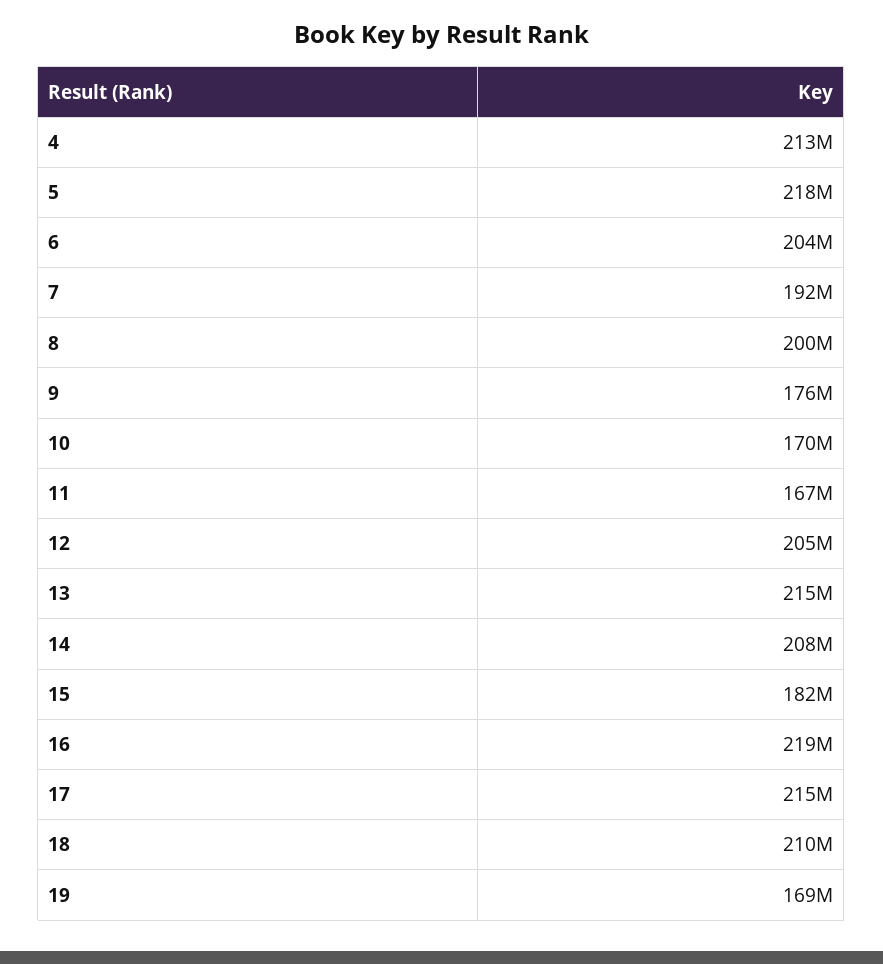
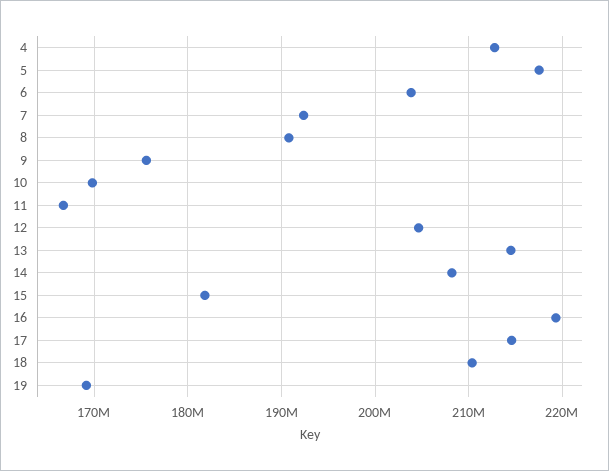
  {
    "4": 213000000,
    "5": 218000000,
    "6": 204000000,
    "7": 192000000,
-   "8": 200000000,
+   "8": 191000000,
    "9": 176000000,
    "10": 170000000,
    "11": 167000000,
    "12": 205000000,
    "13": 215000000,
    "14": 208000000,
    "15": 182000000,
    "16": 219000000,
    "17": 215000000,
    "18": 210000000,
    "19": 169000000
  }

